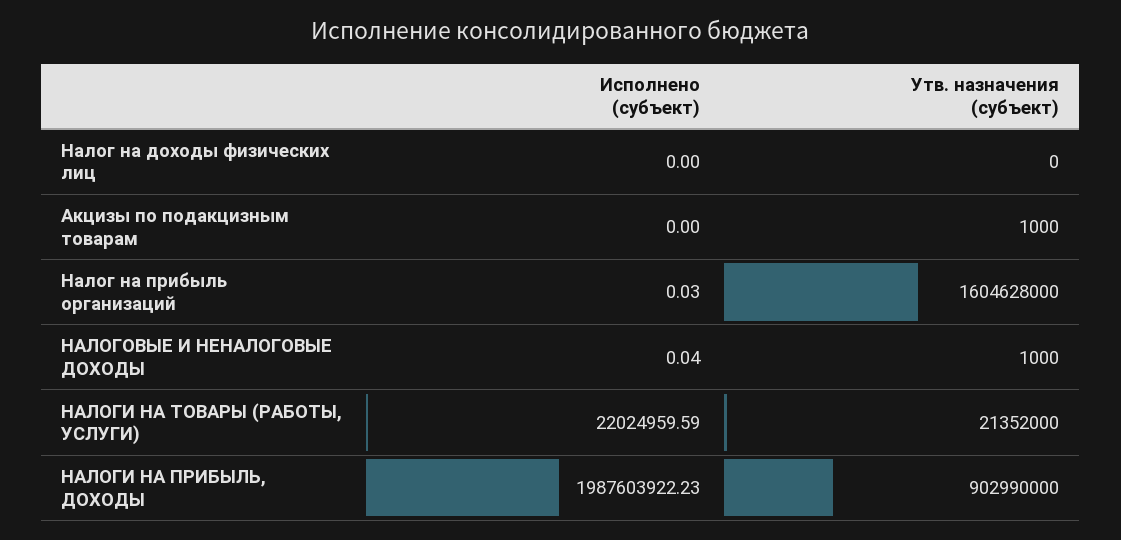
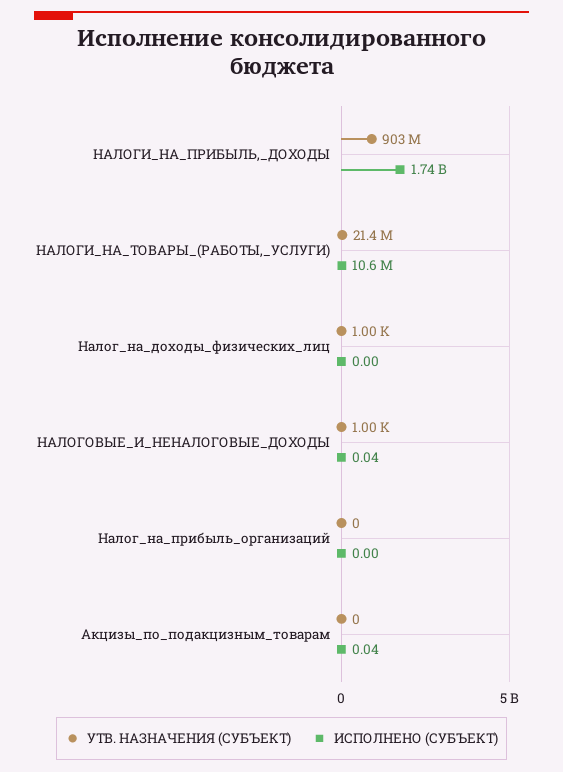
  {
    "Исполнено (субъект)": {
      "Налог на доходы физических лиц": 0,
-     "Акцизы по подакцизным товарам": 0,
+     "Акцизы по подакцизным товарам": 0.04,
-     "Налог на прибыль организаций": 0.03,
+     "Налог на прибыль организаций": 0,
      "НАЛОГОВЫЕ И НЕНАЛОГОВЫЕ ДОХОДЫ": 0.04,
-     "НАЛОГИ НА ТОВАРЫ (РАБОТЫ, УСЛУГИ)": 22024959.59,
+     "НАЛОГИ НА ТОВАРЫ (РАБОТЫ, УСЛУГИ)": 10600000,
-     "НАЛОГИ НА ПРИБЫЛЬ, ДОХОДЫ": 1987603922.23
+     "НАЛОГИ НА ПРИБЫЛЬ, ДОХОДЫ": 1740000000
    },
    "Утв. назначения (субъект)": {
-     "Налог на доходы физических лиц": 0,
+     "Налог на доходы физических лиц": 1000,
-     "Акцизы по подакцизным товарам": 1000,
+     "Акцизы по подакцизным товарам": 0,
-     "Налог на прибыль организаций": 1604628000,
+     "Налог на прибыль организаций": 0,
      "НАЛОГОВЫЕ И НЕНАЛОГОВЫЕ ДОХОДЫ": 1000,
      "НАЛОГИ НА ТОВАРЫ (РАБОТЫ, УСЛУГИ)": 21352000,
      "НАЛОГИ НА ПРИБЫЛЬ, ДОХОДЫ": 902990000
    }
  }

